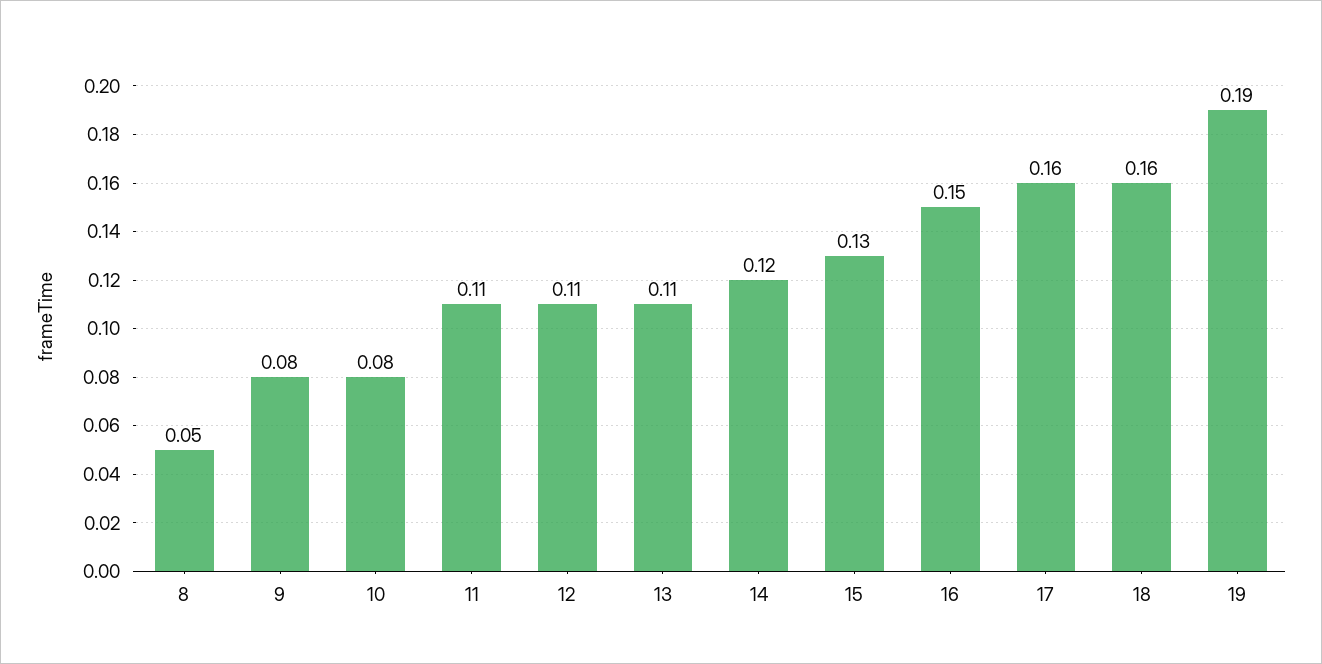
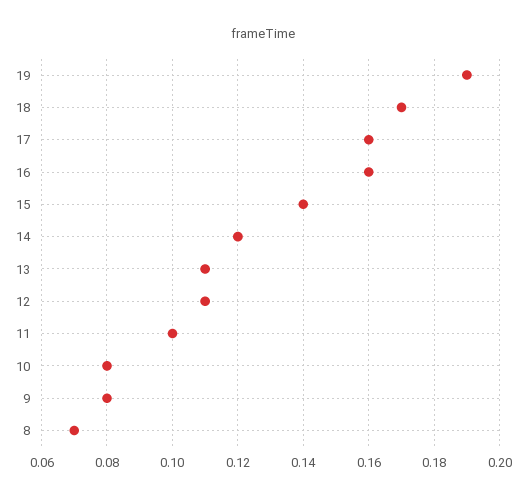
  {
-   "8": 0.05,
+   "8": 0.07,
    "9": 0.08,
    "10": 0.08,
-   "11": 0.11,
+   "11": 0.1,
    "12": 0.11,
    "13": 0.11,
    "14": 0.12,
-   "15": 0.13,
+   "15": 0.14,
-   "16": 0.15,
+   "16": 0.16,
    "17": 0.16,
-   "18": 0.16,
+   "18": 0.17,
    "19": 0.19
  }

